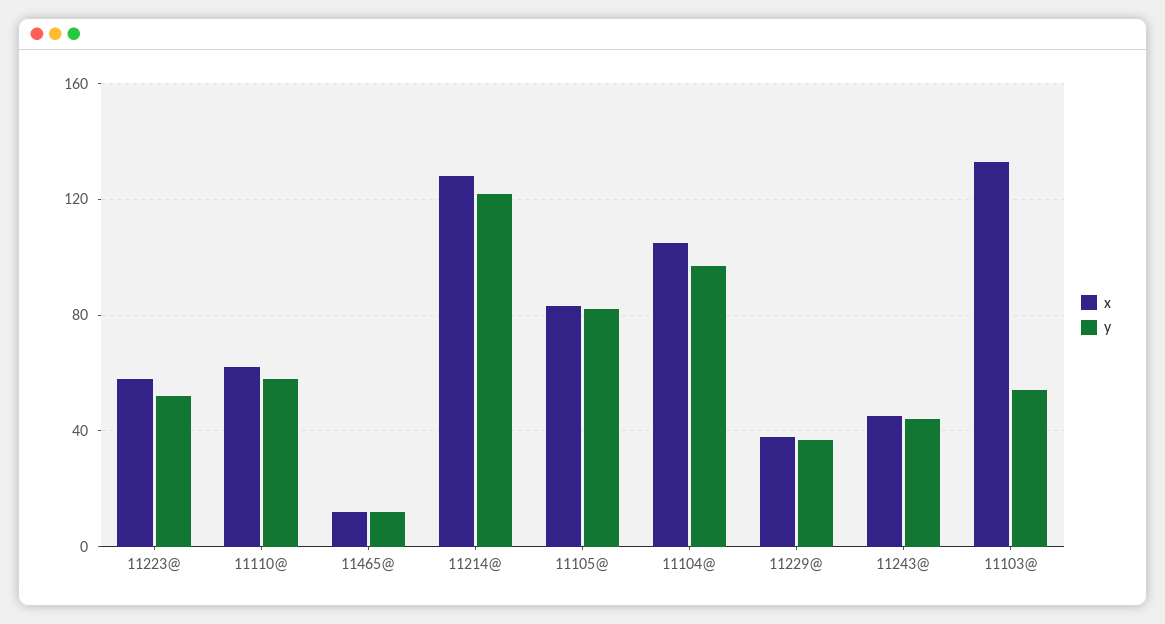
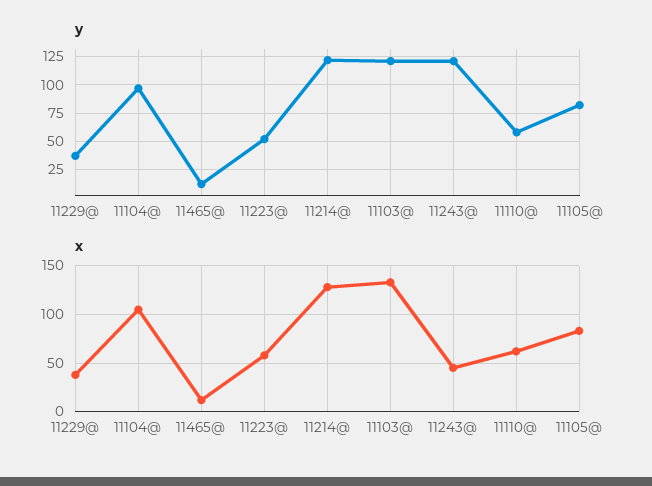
  {
    "x": {
      "11223@": 60,
      "11110@": 60,
      "11465@": 10,
      "11214@": 130,
      "11105@": 85,
      "11104@": 105,
      "11229@": 40,
      "11243@": 45,
      "11103@": 135
    },
    "y": {
      "11223@": 50,
      "11110@": 60,
      "11465@": 10,
      "11214@": 120,
      "11105@": 80,
      "11104@": 95,
      "11229@": 35,
-     "11243@": 45,
+     "11243@": 125,
-     "11103@": 55
+     "11103@": 125
    }
  }

